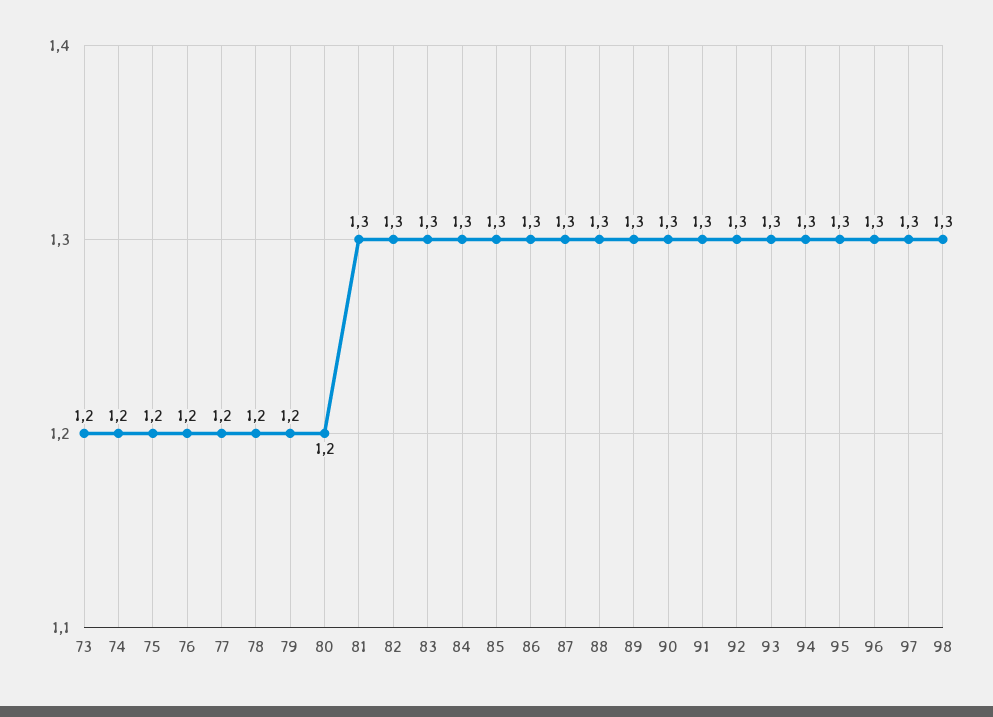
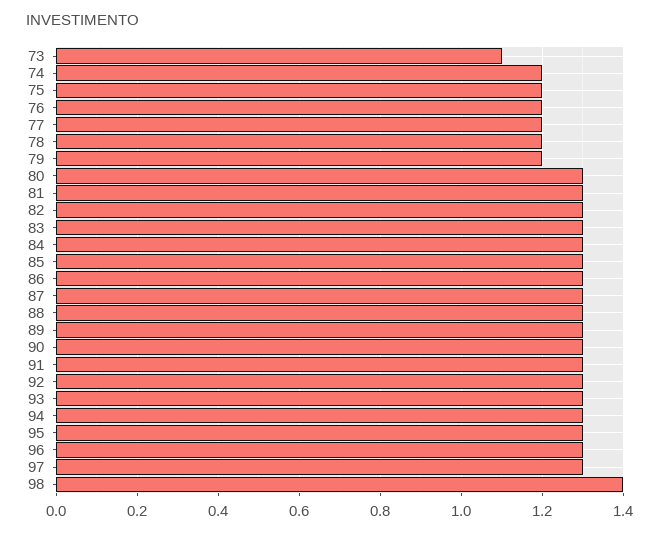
  {
-   "73": 1.2,
+   "73": 1.1,
    "74": 1.2,
    "75": 1.2,
    "76": 1.2,
    "77": 1.2,
    "78": 1.2,
    "79": 1.2,
-   "80": 1.2,
+   "80": 1.3,
    "81": 1.3,
    "82": 1.3,
    "83": 1.3,
    "84": 1.3,
    "85": 1.3,
    "86": 1.3,
    "87": 1.3,
    "88": 1.3,
    "89": 1.3,
    "90": 1.3,
    "91": 1.3,
    "92": 1.3,
    "93": 1.3,
    "94": 1.3,
    "95": 1.3,
    "96": 1.3,
    "97": 1.3,
-   "98": 1.3
+   "98": 1.4
  }

